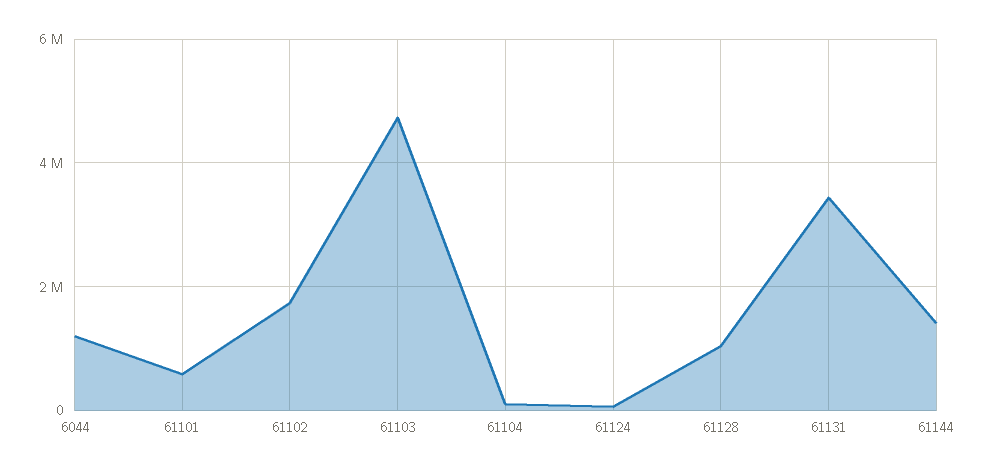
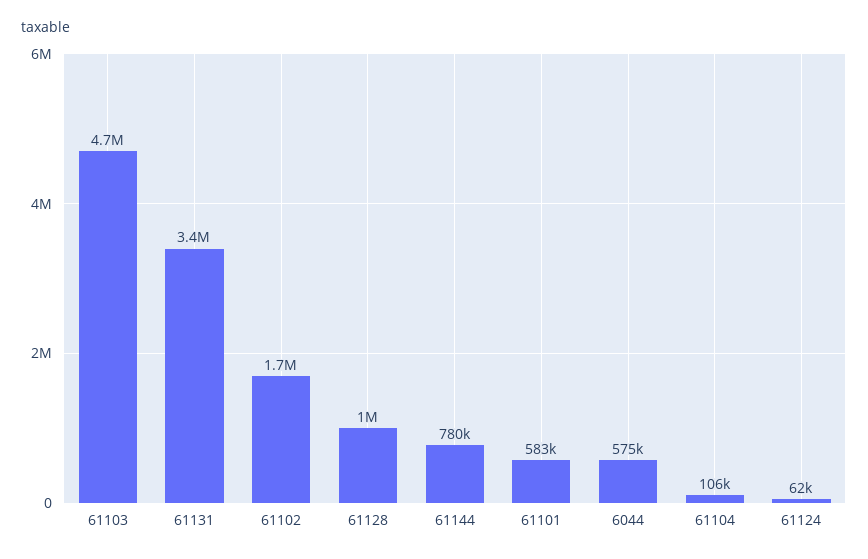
  {
-   "6044": 1200000,
+   "6044": 575000,
    "61101": 583000,
    "61102": 1700000,
    "61103": 4700000,
    "61104": 106000,
    "61124": 62000,
    "61128": 1000000,
    "61131": 3400000,
-   "61144": 1400000
+   "61144": 780000
  }

